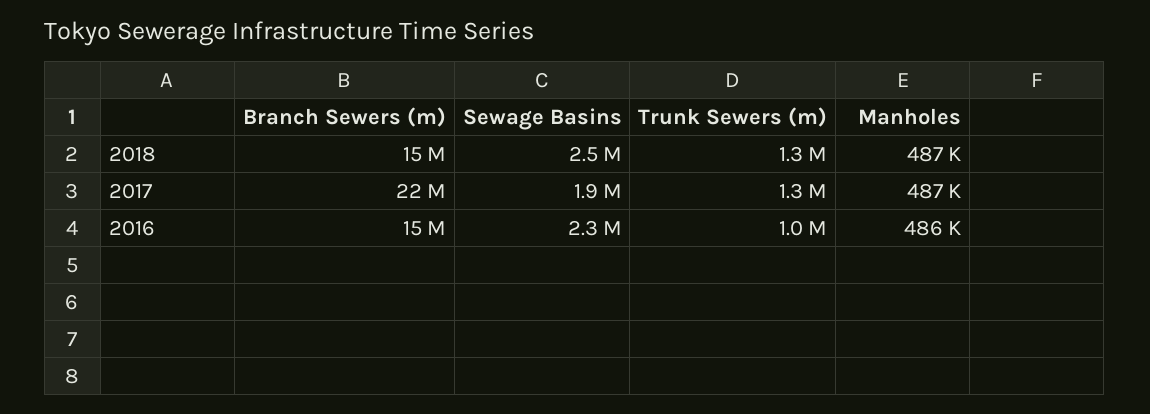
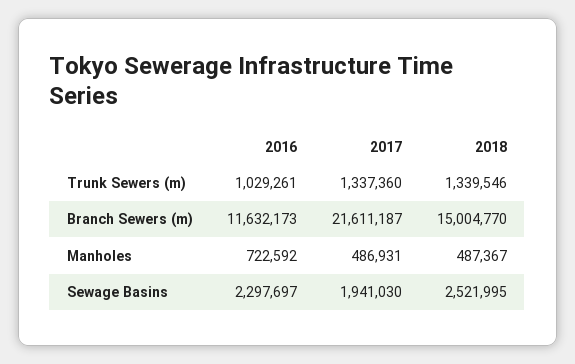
  {
    "Branch Sewers (m)": {
      "2018": 15004770,
      "2017": 21611187,
-     "2016": 15000000
+     "2016": 11632173
    },
    "Sewage Basins": {
      "2018": 2521995,
      "2017": 1941030,
      "2016": 2297697
    },
    "Trunk Sewers (m)": {
      "2018": 1339546,
      "2017": 1337360,
      "2016": 1029261
    },
    "Manholes": {
      "2018": 487367,
      "2017": 486931,
-     "2016": 486000
+     "2016": 722592
    }
  }

